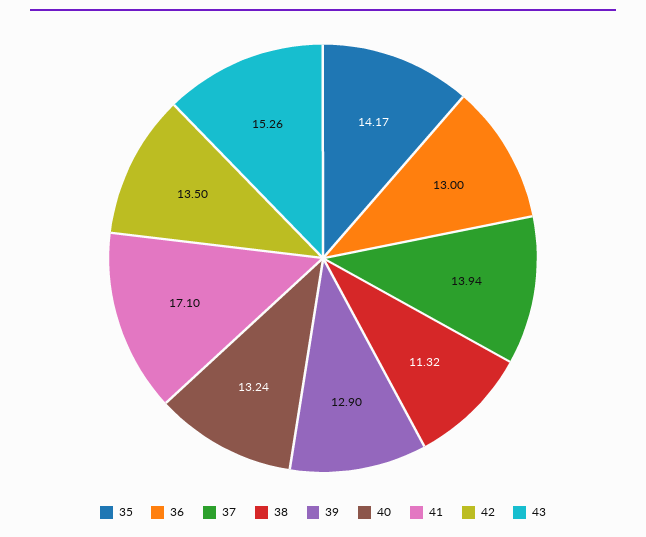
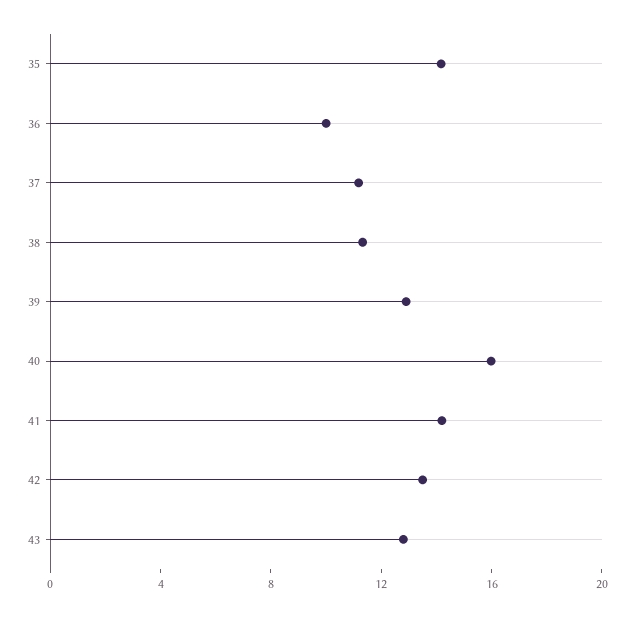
  {
    "35": 14.17,
-   "36": 13,
+   "36": 10,
-   "37": 13.94,
+   "37": 11,
    "38": 11.32,
    "39": 12.9,
-   "40": 13.24,
+   "40": 16,
-   "41": 17.1,
+   "41": 14,
    "42": 13.5,
-   "43": 15.26
+   "43": 13
  }

